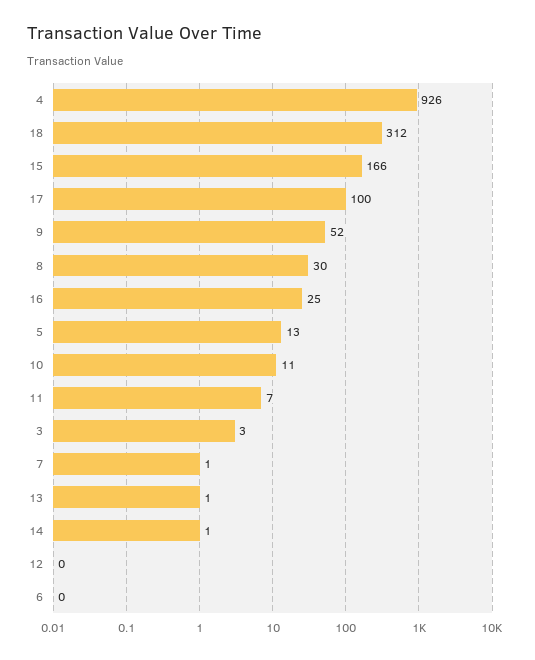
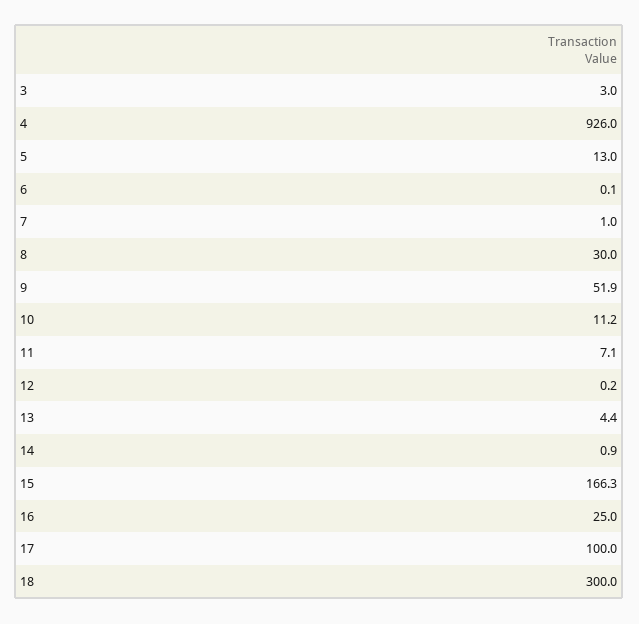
  {
    "4": 926,
-   "18": 312,
+   "18": 300,
    "15": 166.3,
    "17": 100,
    "9": 51.9,
    "8": 30,
    "16": 25,
    "5": 13,
    "10": 11.2,
    "11": 7.1,
    "3": 3,
    "7": 1,
-   "13": 1,
+   "13": 4.4,
    "14": 0.9,
    "12": 0.2,
    "6": 0.1
  }

